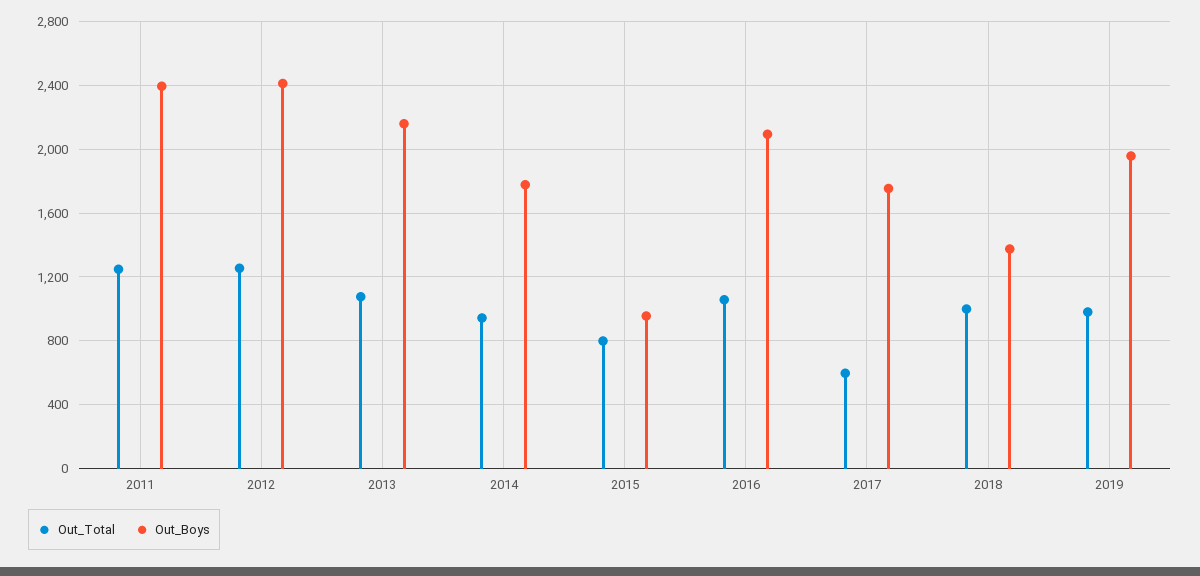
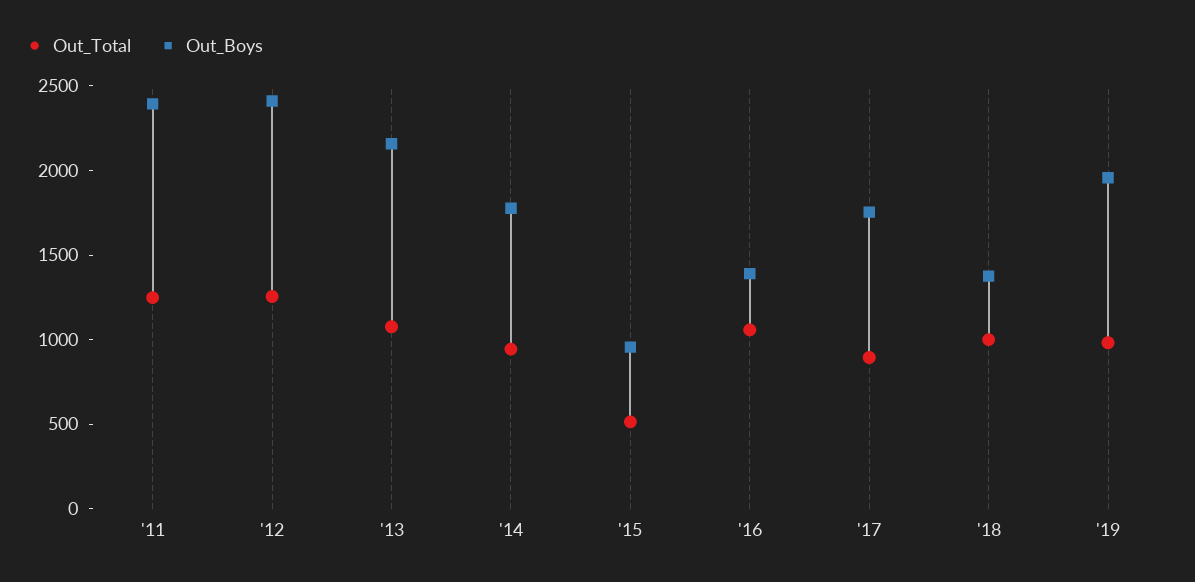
  {
    "Out_Total": {
      "2011": 1250,
      "2012": 1250,
      "2013": 1100,
      "2014": 950,
-     "2015": 800,
+     "2015": 500,
      "2016": 1050,
-     "2017": 600,
+     "2017": 900,
      "2018": 1000,
      "2019": 1000
    },
    "Out_Boys": {
      "2011": 2400,
      "2012": 2400,
      "2013": 2150,
      "2014": 1800,
      "2015": 950,
-     "2016": 2100,
+     "2016": 1400,
      "2017": 1750,
      "2018": 1400,
      "2019": 1950
    }
  }

